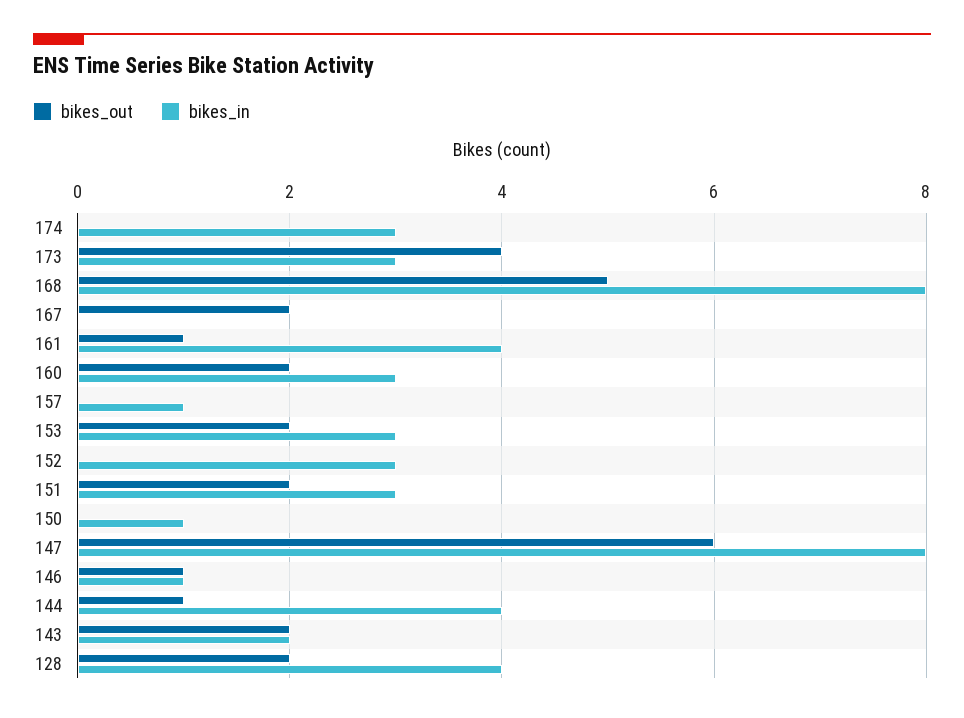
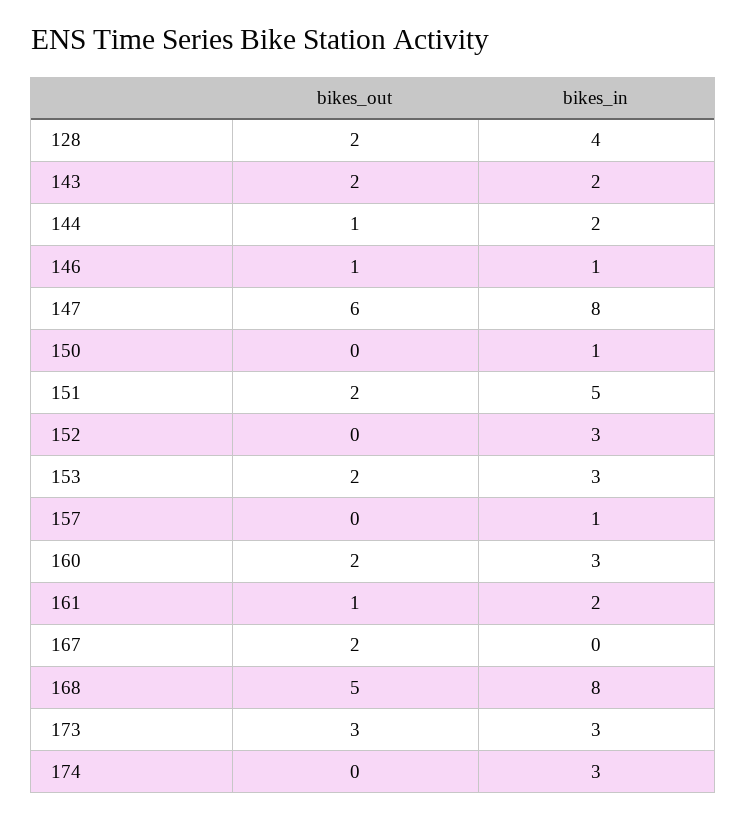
  {
    "bikes_out": {
      "174": 0,
-     "173": 4,
+     "173": 3,
      "168": 5,
      "167": 2,
      "161": 1,
      "160": 2,
      "157": 0,
      "153": 2,
      "152": 0,
      "151": 2,
      "150": 0,
      "147": 6,
      "146": 1,
      "144": 1,
      "143": 2,
      "128": 2
    },
    "bikes_in": {
      "174": 3,
      "173": 3,
      "168": 8,
      "167": 0,
-     "161": 4,
+     "161": 2,
      "160": 3,
      "157": 1,
      "153": 3,
      "152": 3,
-     "151": 3,
+     "151": 5,
      "150": 1,
      "147": 8,
      "146": 1,
-     "144": 4,
+     "144": 2,
      "143": 2,
      "128": 4
    }
  }

